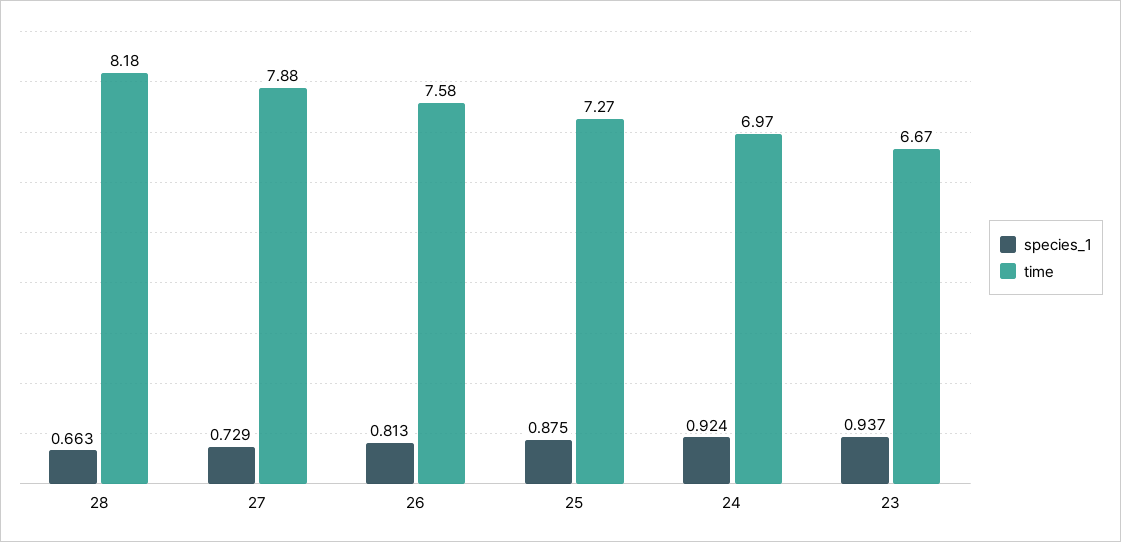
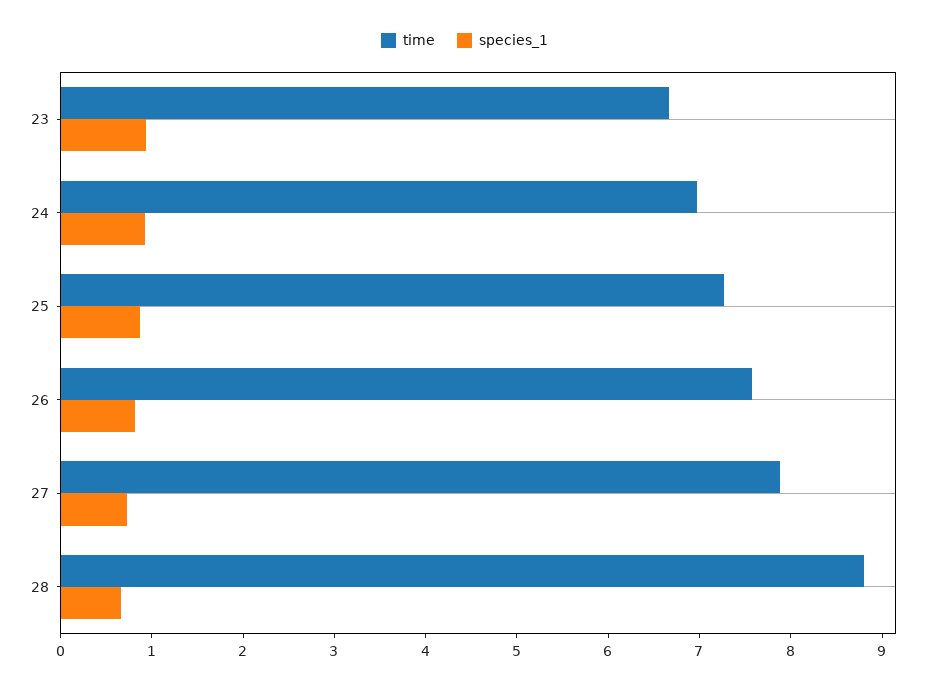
  {
    "species_1": {
      "28": 0.663,
      "27": 0.729,
      "26": 0.813,
      "25": 0.875,
      "24": 0.924,
      "23": 0.937
    },
    "time": {
-     "28": 8.18,
+     "28": 8.8,
      "27": 7.88,
      "26": 7.58,
      "25": 7.27,
      "24": 6.97,
      "23": 6.67
    }
  }

